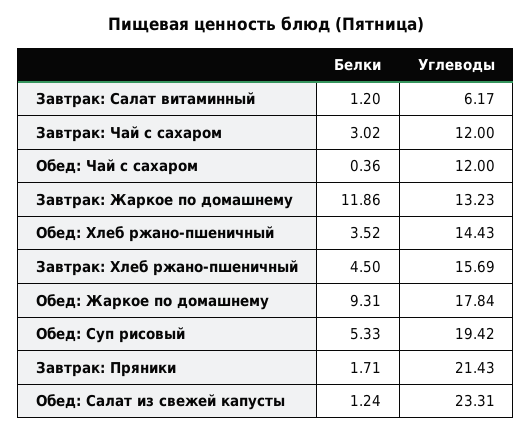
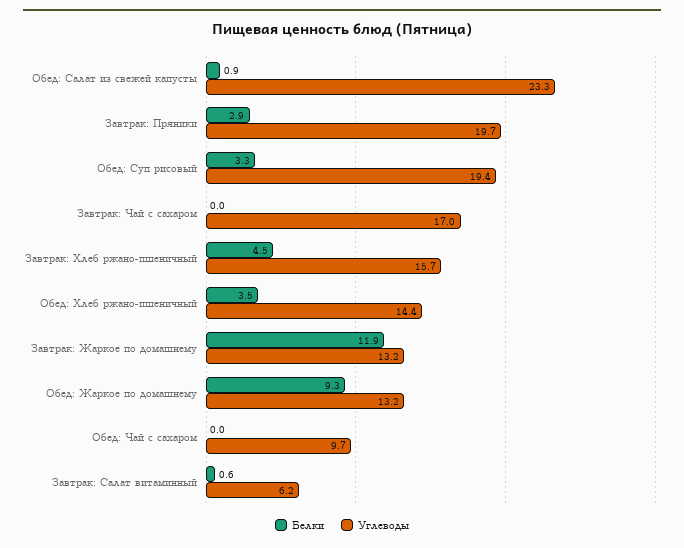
  {
    "Белки": {
-     "Завтрак: Салат витаминный": 1.2,
+     "Завтрак: Салат витаминный": 0.6,
-     "Завтрак: Чай с сахаром": 3.02,
+     "Завтрак: Чай с сахаром": 0,
-     "Обед: Чай с сахаром": 0.36,
+     "Обед: Чай с сахаром": 0,
      "Завтрак: Жаркое по домашнему": 11.86,
      "Обед: Хлеб ржано-пшеничный": 3.52,
      "Завтрак: Хлеб ржано-пшеничный": 4.5,
      "Обед: Жаркое по домашнему": 9.31,
-     "Обед: Суп рисовый": 5.33,
+     "Обед: Суп рисовый": 3.3,
-     "Завтрак: Пряники": 1.71,
+     "Завтрак: Пряники": 2.9,
-     "Обед: Салат из свежей капусты": 1.24
+     "Обед: Салат из свежей капусты": 0.9
    },
    "Углеводы": {
      "Завтрак: Салат витаминный": 6.17,
-     "Завтрак: Чай с сахаром": 12,
+     "Завтрак: Чай с сахаром": 17,
-     "Обед: Чай с сахаром": 12,
+     "Обед: Чай с сахаром": 9.7,
      "Завтрак: Жаркое по домашнему": 13.23,
      "Обед: Хлеб ржано-пшеничный": 14.43,
      "Завтрак: Хлеб ржано-пшеничный": 15.69,
-     "Обед: Жаркое по домашнему": 17.84,
+     "Обед: Жаркое по домашнему": 13.2,
      "Обед: Суп рисовый": 19.42,
-     "Завтрак: Пряники": 21.43,
+     "Завтрак: Пряники": 19.7,
      "Обед: Салат из свежей капусты": 23.31
    }
  }

